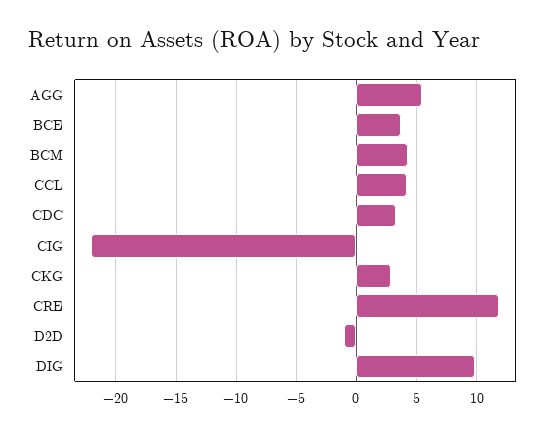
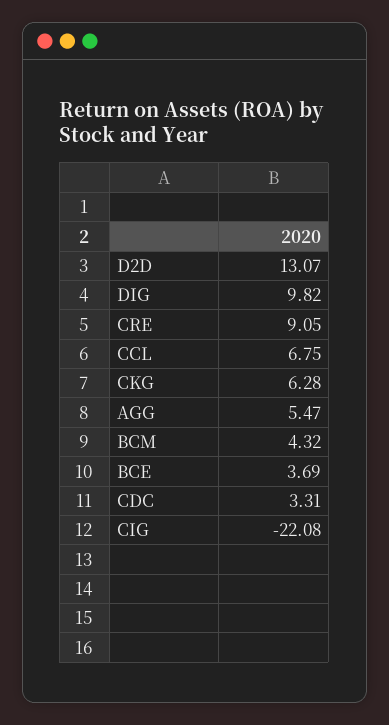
  {
    "AGG": 5.47,
    "BCE": 3.69,
    "BCM": 4.32,
-   "CCL": 4,
+   "CCL": 6.75,
    "CDC": 3.31,
    "CIG": -22.08,
-   "CKG": 3,
+   "CKG": 6.28,
-   "CRE": 12,
+   "CRE": 9.05,
-   "D2D": -1,
+   "D2D": 13.07,
    "DIG": 9.82
  }

